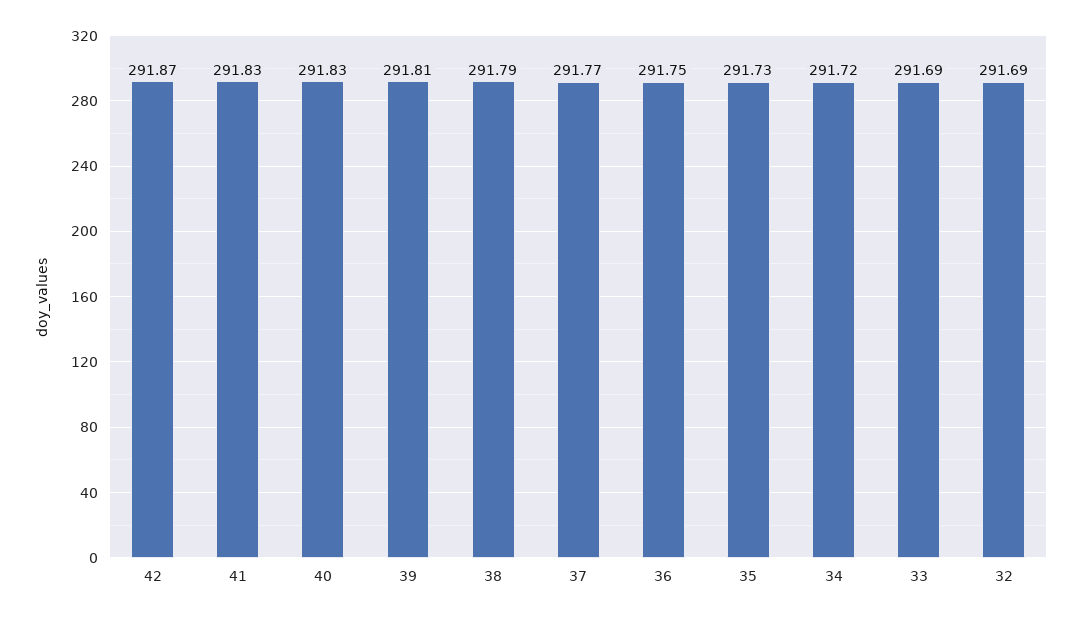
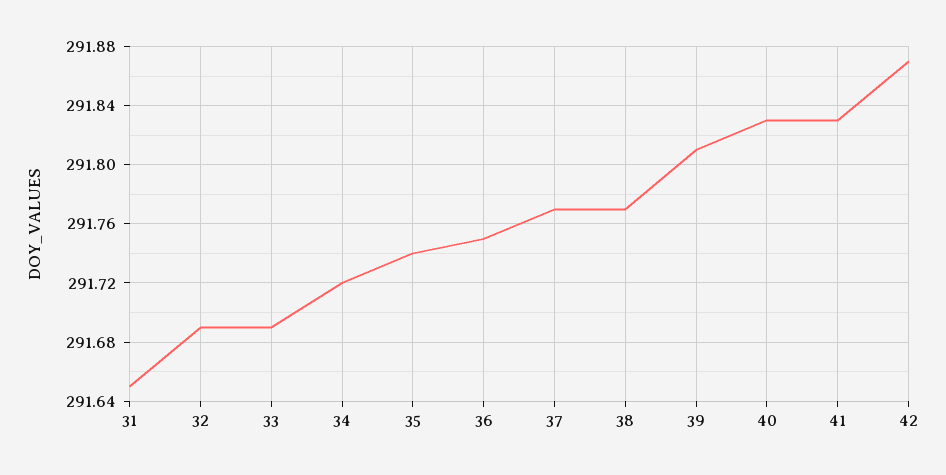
  {
    "42": 291.87,
    "41": 291.83,
    "40": 291.83,
    "39": 291.81,
-   "38": 291.79,
+   "38": 291.77,
    "37": 291.77,
    "36": 291.75,
-   "35": 291.73,
+   "35": 291.74,
    "34": 291.72,
    "33": 291.69,
-   "32": 291.69
+   "32": 291.69,
+   "31": 291.65
  }

